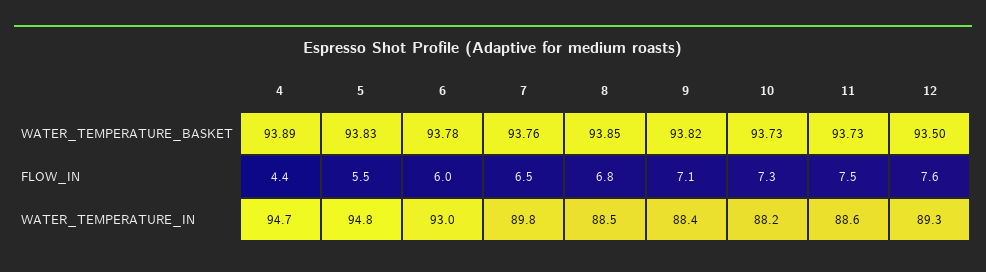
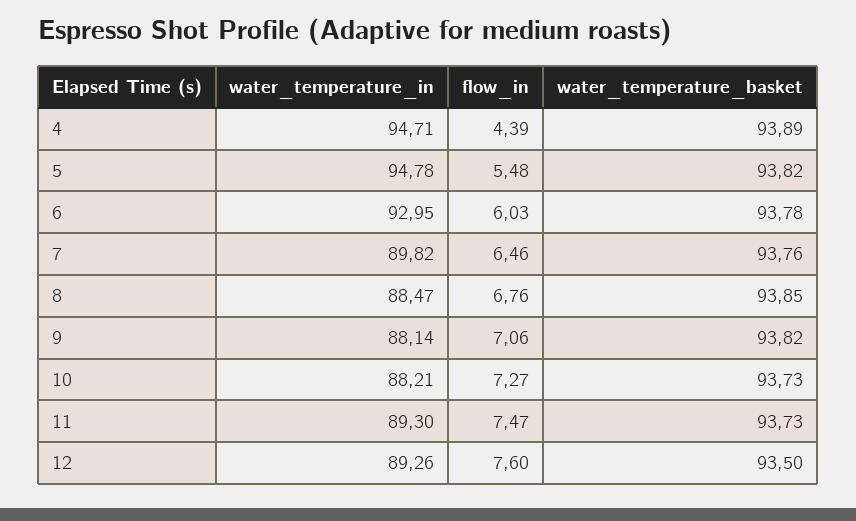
  {
    "4": {
      "WATER_TEMPERATURE_BASKET": 93.89,
      "FLOW_IN": 4.39,
      "WATER_TEMPERATURE_IN": 94.71
    },
    "5": {
-     "WATER_TEMPERATURE_BASKET": 93.83,
+     "WATER_TEMPERATURE_BASKET": 93.82,
      "FLOW_IN": 5.48,
      "WATER_TEMPERATURE_IN": 94.78
    },
    "6": {
      "WATER_TEMPERATURE_BASKET": 93.78,
      "FLOW_IN": 6.03,
      "WATER_TEMPERATURE_IN": 92.95
    },
    "7": {
      "WATER_TEMPERATURE_BASKET": 93.76,
      "FLOW_IN": 6.46,
      "WATER_TEMPERATURE_IN": 89.82
    },
    "8": {
      "WATER_TEMPERATURE_BASKET": 93.85,
      "FLOW_IN": 6.76,
      "WATER_TEMPERATURE_IN": 88.47
    },
    "9": {
      "WATER_TEMPERATURE_BASKET": 93.82,
      "FLOW_IN": 7.06,
-     "WATER_TEMPERATURE_IN": 88.4
+     "WATER_TEMPERATURE_IN": 88.14
    },
    "10": {
      "WATER_TEMPERATURE_BASKET": 93.73,
      "FLOW_IN": 7.27,
      "WATER_TEMPERATURE_IN": 88.21
    },
    "11": {
      "WATER_TEMPERATURE_BASKET": 93.73,
      "FLOW_IN": 7.47,
-     "WATER_TEMPERATURE_IN": 88.6
+     "WATER_TEMPERATURE_IN": 89.3
    },
    "12": {
      "WATER_TEMPERATURE_BASKET": 93.5,
      "FLOW_IN": 7.6,
      "WATER_TEMPERATURE_IN": 89.26
    }
  }

